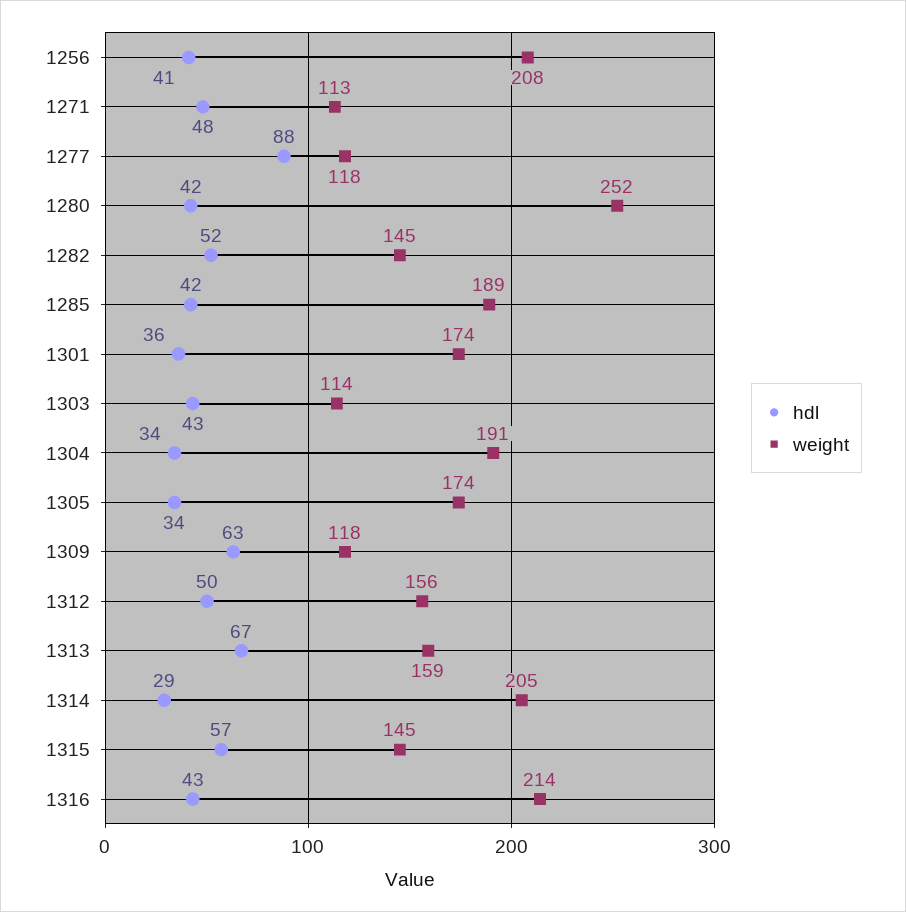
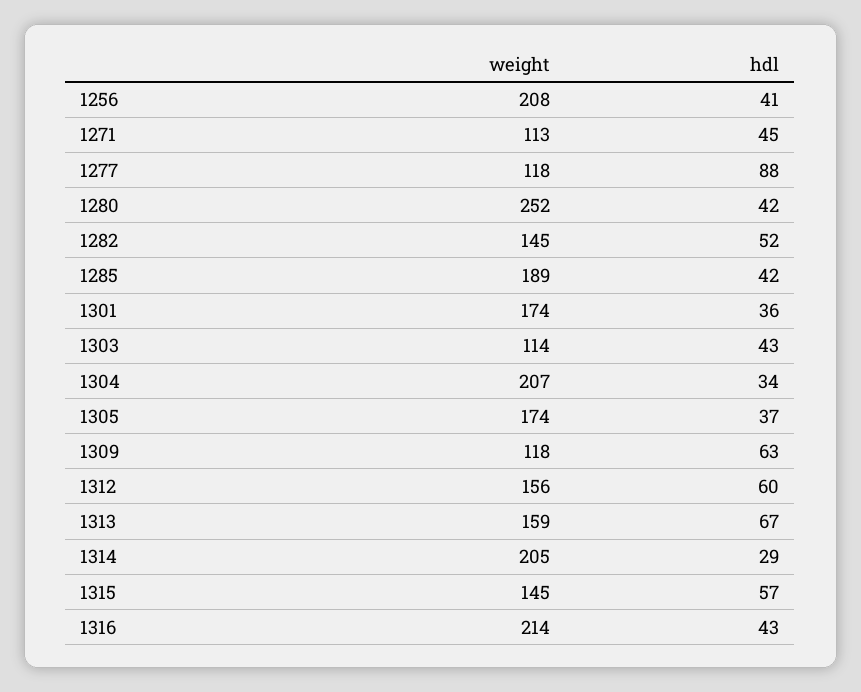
  {
    "hdl": {
      "1256": 41,
-     "1271": 48,
+     "1271": 45,
      "1277": 88,
      "1280": 42,
      "1282": 52,
      "1285": 42,
      "1301": 36,
      "1303": 43,
      "1304": 34,
-     "1305": 34,
+     "1305": 37,
      "1309": 63,
-     "1312": 50,
+     "1312": 60,
      "1313": 67,
      "1314": 29,
      "1315": 57,
      "1316": 43
    },
    "weight": {
      "1256": 208,
      "1271": 113,
      "1277": 118,
      "1280": 252,
      "1282": 145,
      "1285": 189,
      "1301": 174,
      "1303": 114,
-     "1304": 191,
+     "1304": 207,
      "1305": 174,
      "1309": 118,
      "1312": 156,
      "1313": 159,
      "1314": 205,
      "1315": 145,
      "1316": 214
    }
  }

